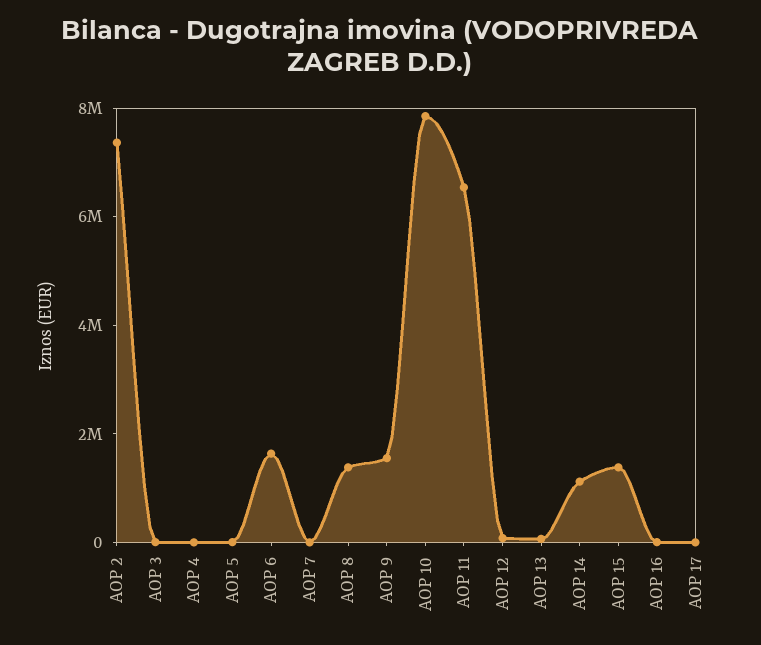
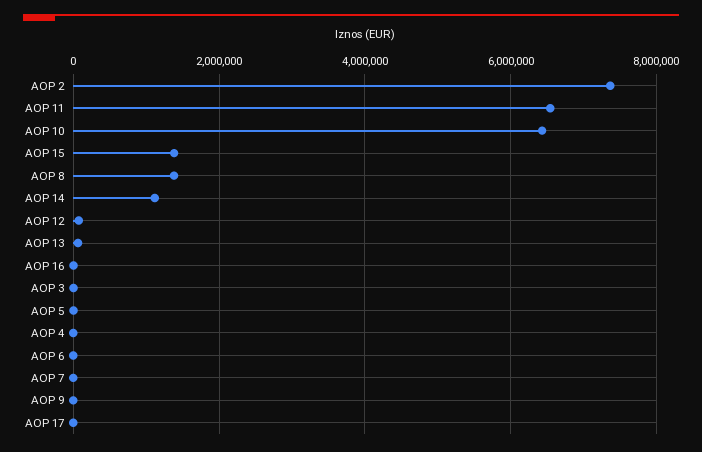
  {
    "AOP 2": 7400000,
    "AOP 3": 0,
    "AOP 4": 0,
    "AOP 5": 0,
-   "AOP 6": 1500000,
+   "AOP 6": 0,
    "AOP 7": 0,
    "AOP 8": 1400000,
-   "AOP 9": 1500000,
+   "AOP 9": 0,
-   "AOP 10": 8000000,
+   "AOP 10": 6400000,
    "AOP 11": 6600000,
    "AOP 12": 0,
    "AOP 13": 0,
    "AOP 14": 1200000,
    "AOP 15": 1400000,
    "AOP 16": 0,
    "AOP 17": 0
  }

